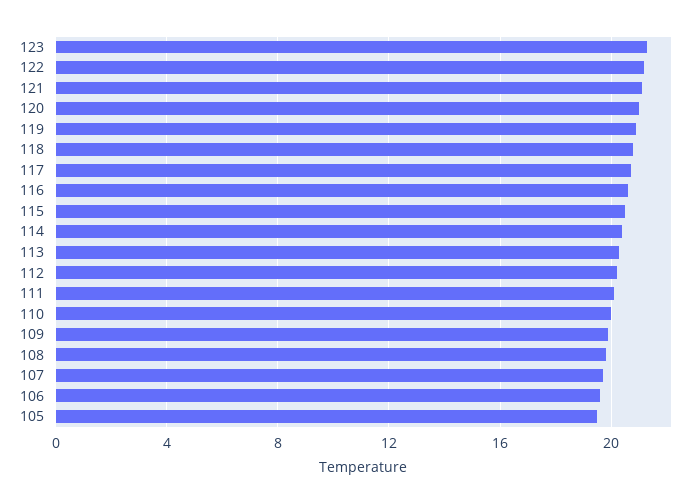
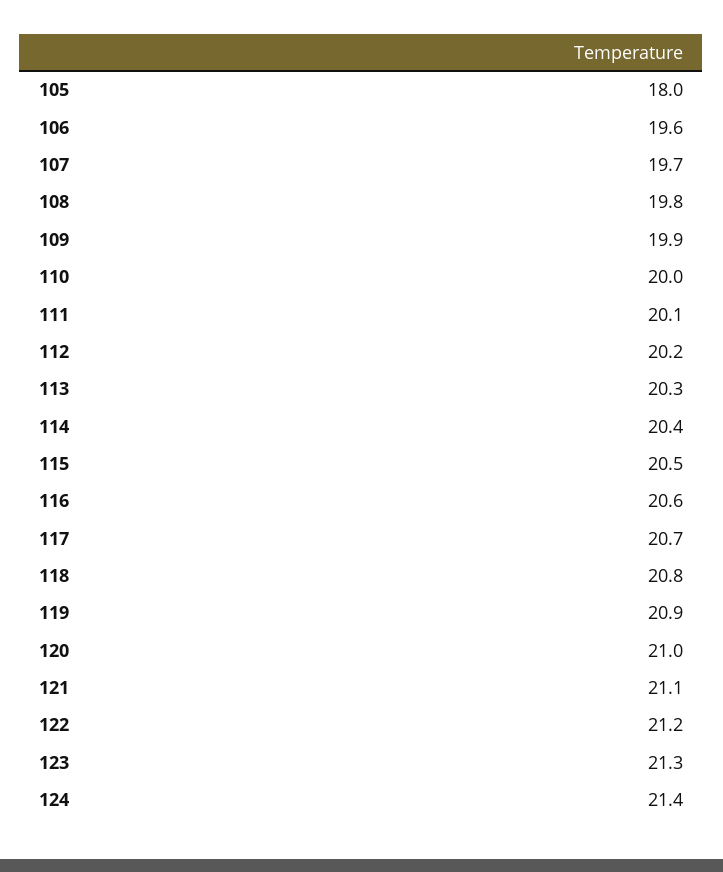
  {
    "123": 21.3,
    "122": 21.2,
    "121": 21.1,
    "120": 21,
    "119": 20.9,
    "118": 20.8,
    "117": 20.7,
    "116": 20.6,
    "115": 20.5,
    "114": 20.4,
    "113": 20.3,
    "112": 20.2,
    "111": 20.1,
    "110": 20,
    "109": 19.9,
    "108": 19.8,
    "107": 19.7,
    "106": 19.6,
-   "105": 19.5
+   "105": 18,
+   "124": 21.4
  }

